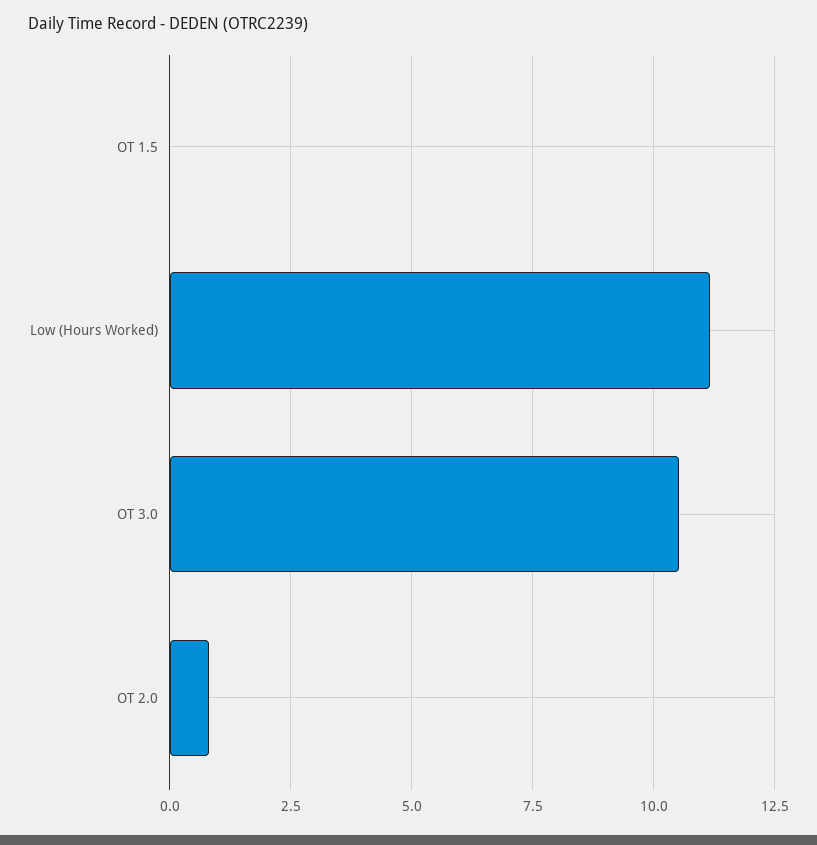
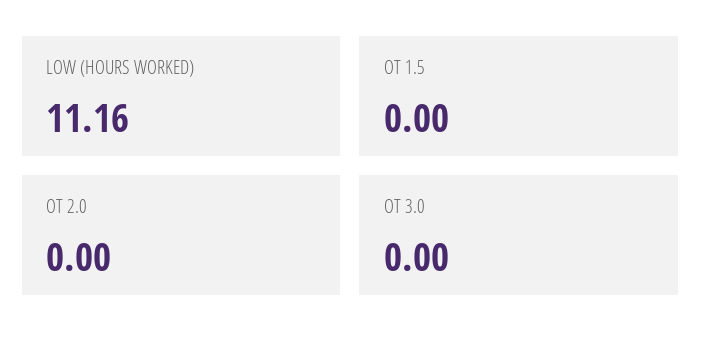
  {
    "OT 1.5": 0,
    "Low (Hours Worked)": 11.16,
-   "OT 3.0": 10.5,
+   "OT 3.0": 0,
-   "OT 2.0": 0.75
+   "OT 2.0": 0
  }

